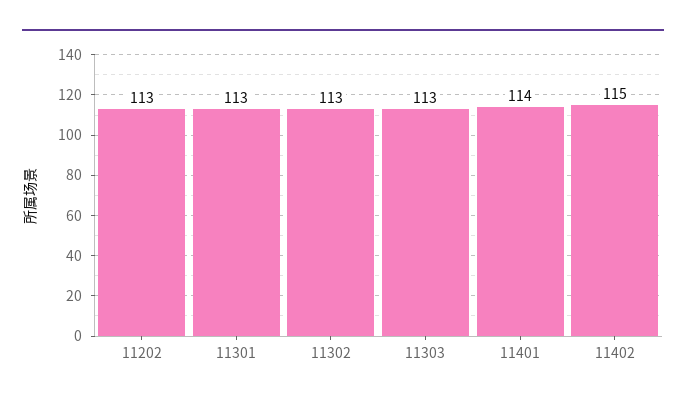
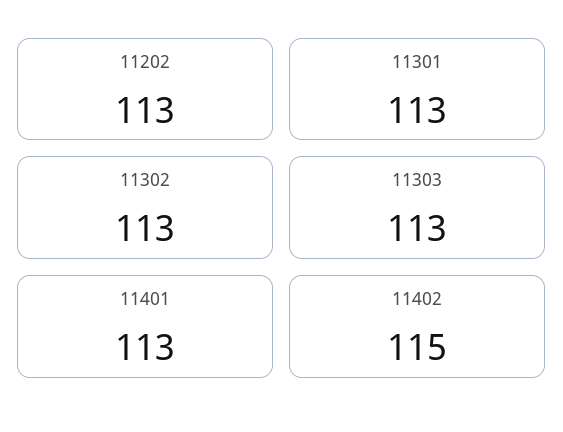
  {
    "11202": 113,
    "11301": 113,
    "11302": 113,
    "11303": 113,
-   "11401": 114,
+   "11401": 113,
    "11402": 115
  }

